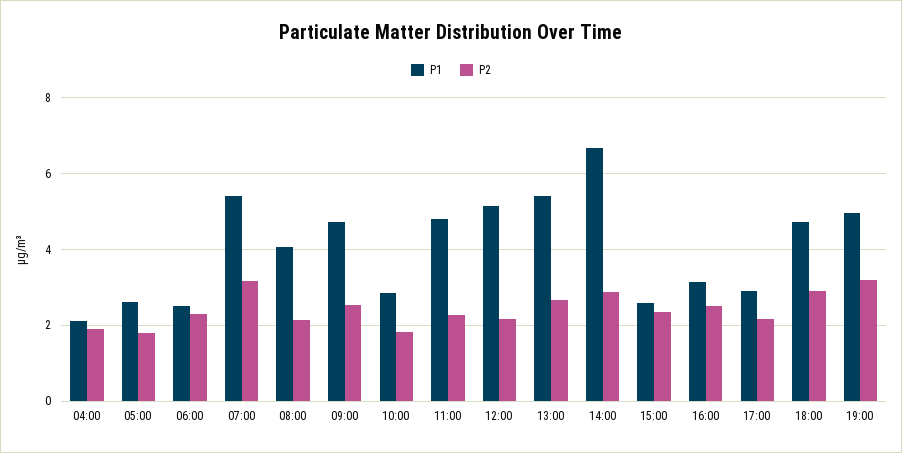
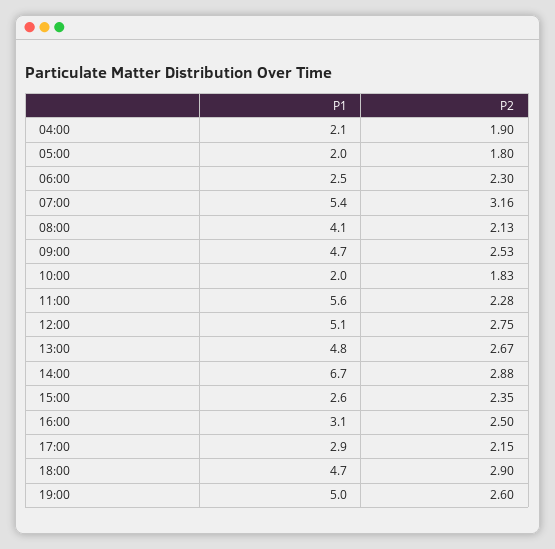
  {
    "P1": {
      "04:00": 2.1,
-     "05:00": 2.6,
+     "05:00": 2,
      "06:00": 2.5,
      "07:00": 5.4,
      "08:00": 4.1,
      "09:00": 4.7,
-     "10:00": 2.8,
+     "10:00": 2,
-     "11:00": 4.8,
+     "11:00": 5.6,
      "12:00": 5.1,
-     "13:00": 5.4,
+     "13:00": 4.8,
      "14:00": 6.7,
      "15:00": 2.6,
      "16:00": 3.1,
      "17:00": 2.9,
      "18:00": 4.7,
      "19:00": 5
    },
    "P2": {
      "04:00": 1.9,
      "05:00": 1.8,
      "06:00": 2.3,
      "07:00": 3.16,
      "08:00": 2.13,
      "09:00": 2.53,
      "10:00": 1.83,
      "11:00": 2.28,
-     "12:00": 2.2,
+     "12:00": 2.75,
      "13:00": 2.67,
      "14:00": 2.88,
      "15:00": 2.35,
      "16:00": 2.5,
      "17:00": 2.15,
      "18:00": 2.9,
-     "19:00": 3.2
+     "19:00": 2.6
    }
  }

